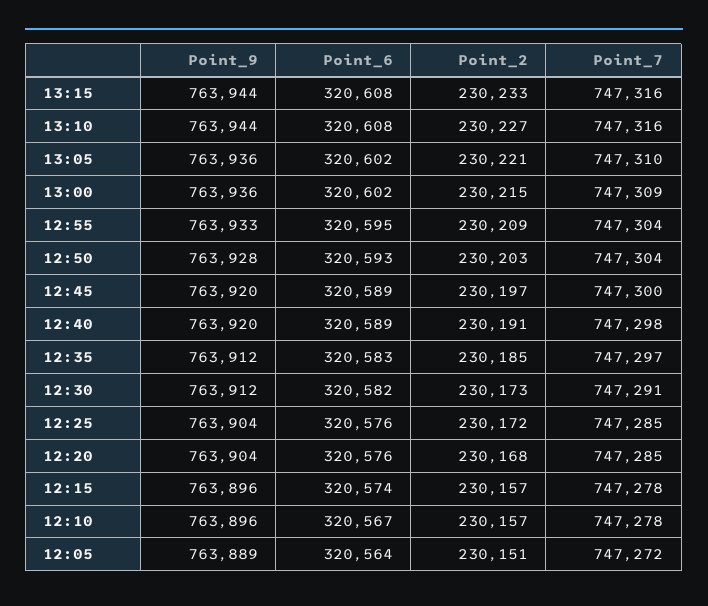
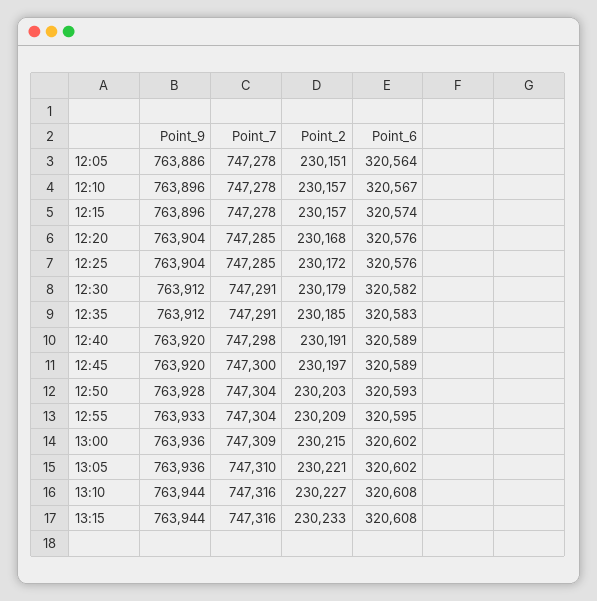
  {
    "Point_9": {
      "13:15": 763944,
      "13:10": 763944,
      "13:05": 763936,
      "13:00": 763936,
      "12:55": 763933,
      "12:50": 763928,
      "12:45": 763920,
      "12:40": 763920,
      "12:35": 763912,
      "12:30": 763912,
      "12:25": 763904,
      "12:20": 763904,
      "12:15": 763896,
      "12:10": 763896,
-     "12:05": 763889
+     "12:05": 763886
    },
    "Point_6": {
      "13:15": 320608,
      "13:10": 320608,
      "13:05": 320602,
      "13:00": 320602,
      "12:55": 320595,
      "12:50": 320593,
      "12:45": 320589,
      "12:40": 320589,
      "12:35": 320583,
      "12:30": 320582,
      "12:25": 320576,
      "12:20": 320576,
      "12:15": 320574,
      "12:10": 320567,
      "12:05": 320564
    },
    "Point_2": {
      "13:15": 230233,
      "13:10": 230227,
      "13:05": 230221,
      "13:00": 230215,
      "12:55": 230209,
      "12:50": 230203,
      "12:45": 230197,
      "12:40": 230191,
      "12:35": 230185,
-     "12:30": 230173,
+     "12:30": 230179,
      "12:25": 230172,
      "12:20": 230168,
      "12:15": 230157,
      "12:10": 230157,
      "12:05": 230151
    },
    "Point_7": {
      "13:15": 747316,
      "13:10": 747316,
      "13:05": 747310,
      "13:00": 747309,
      "12:55": 747304,
      "12:50": 747304,
      "12:45": 747300,
      "12:40": 747298,
-     "12:35": 747297,
+     "12:35": 747291,
      "12:30": 747291,
      "12:25": 747285,
      "12:20": 747285,
      "12:15": 747278,
      "12:10": 747278,
-     "12:05": 747272
+     "12:05": 747278
    }
  }

